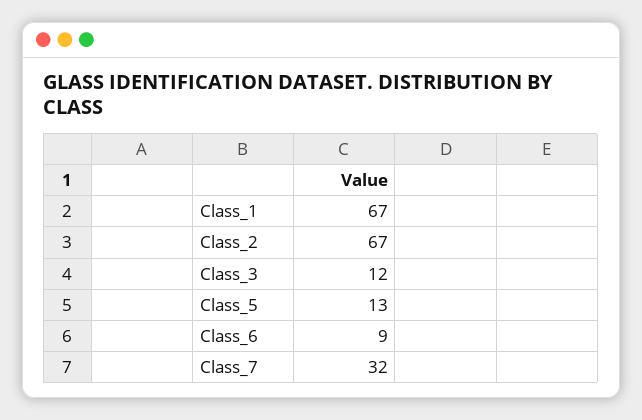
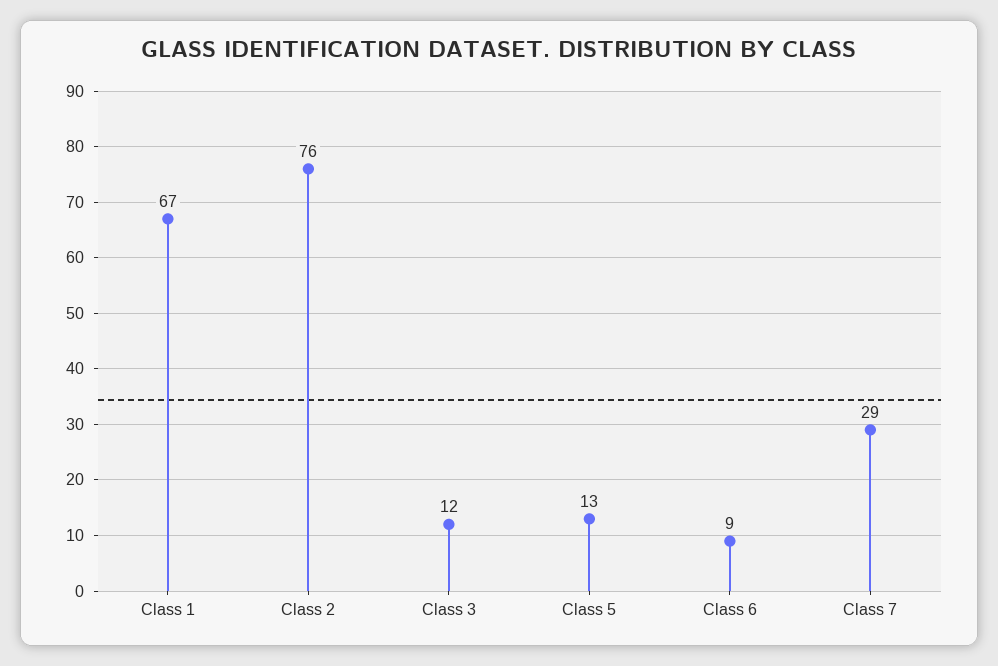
  {
    "Class_1": 67,
-   "Class_2": 67,
+   "Class_2": 76,
    "Class_3": 12,
    "Class_5": 13,
    "Class_6": 9,
-   "Class_7": 32
+   "Class_7": 29
  }

